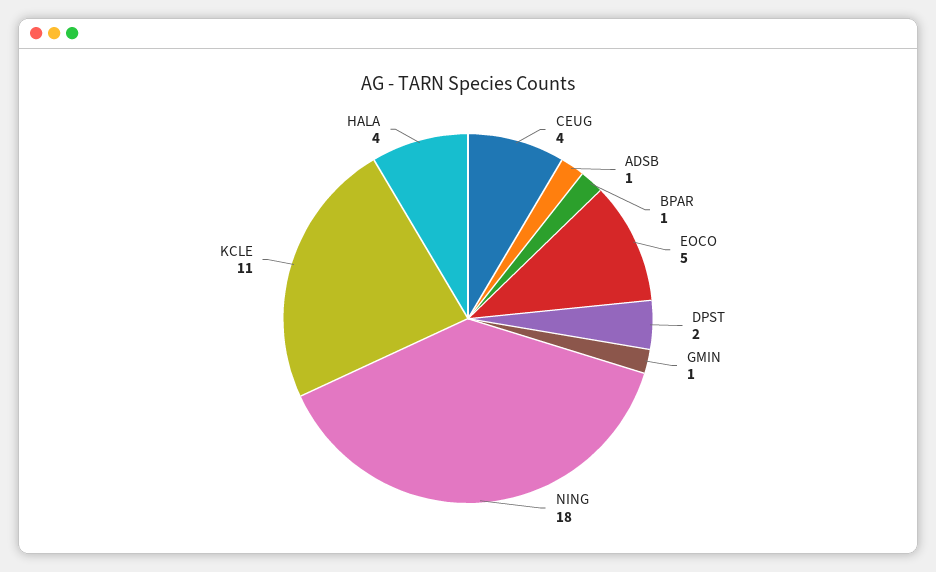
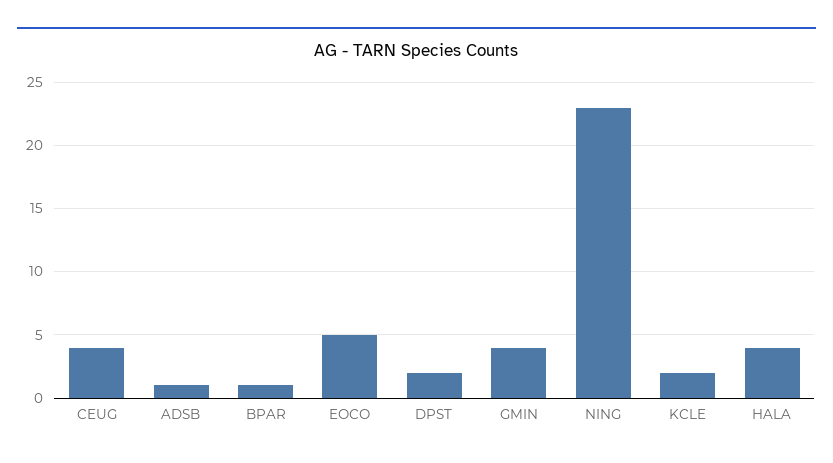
  {
    "CEUG": 4,
    "ADSB": 1,
    "BPAR": 1,
    "EOCO": 5,
    "DPST": 2,
-   "GMIN": 1,
+   "GMIN": 4,
-   "NING": 18,
+   "NING": 23,
-   "KCLE": 11,
+   "KCLE": 2,
    "HALA": 4
  }

